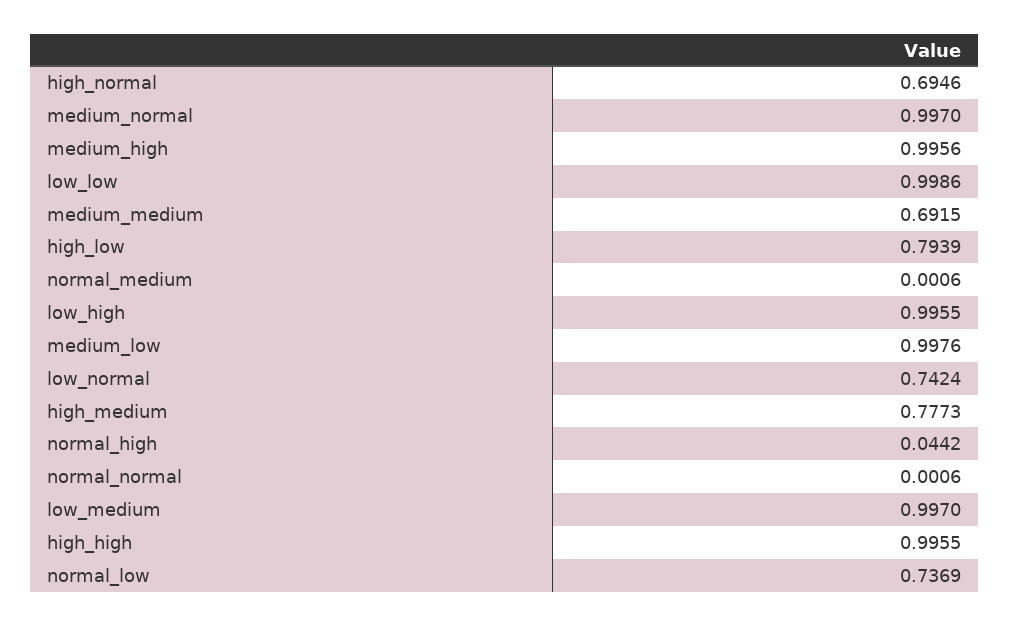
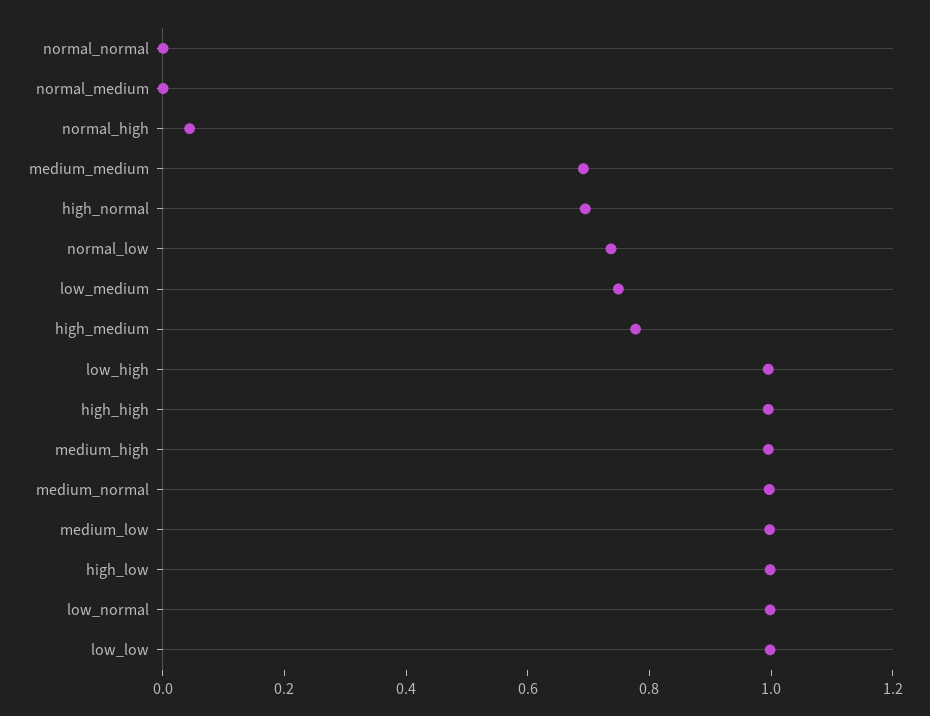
  {
    "high_normal": 0.6946,
    "medium_normal": 0.997,
    "medium_high": 0.9956,
    "low_low": 0.9986,
    "medium_medium": 0.6915,
-   "high_low": 0.7939,
+   "high_low": 1,
    "normal_medium": 0.0006,
    "low_high": 0.9955,
    "medium_low": 0.9976,
-   "low_normal": 0.7424,
+   "low_normal": 1,
    "high_medium": 0.7773,
    "normal_high": 0.0442,
    "normal_normal": 0.0006,
-   "low_medium": 0.997,
+   "low_medium": 0.75,
    "high_high": 0.9955,
    "normal_low": 0.7369
  }

